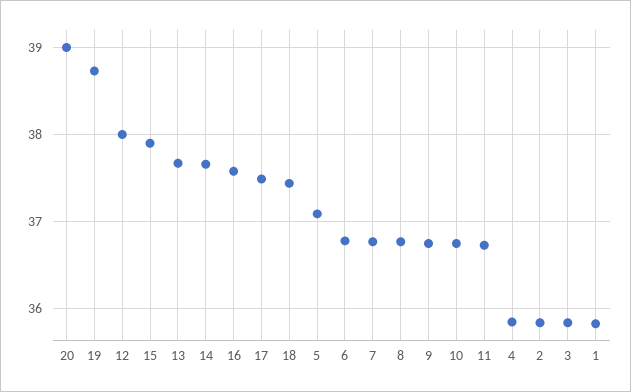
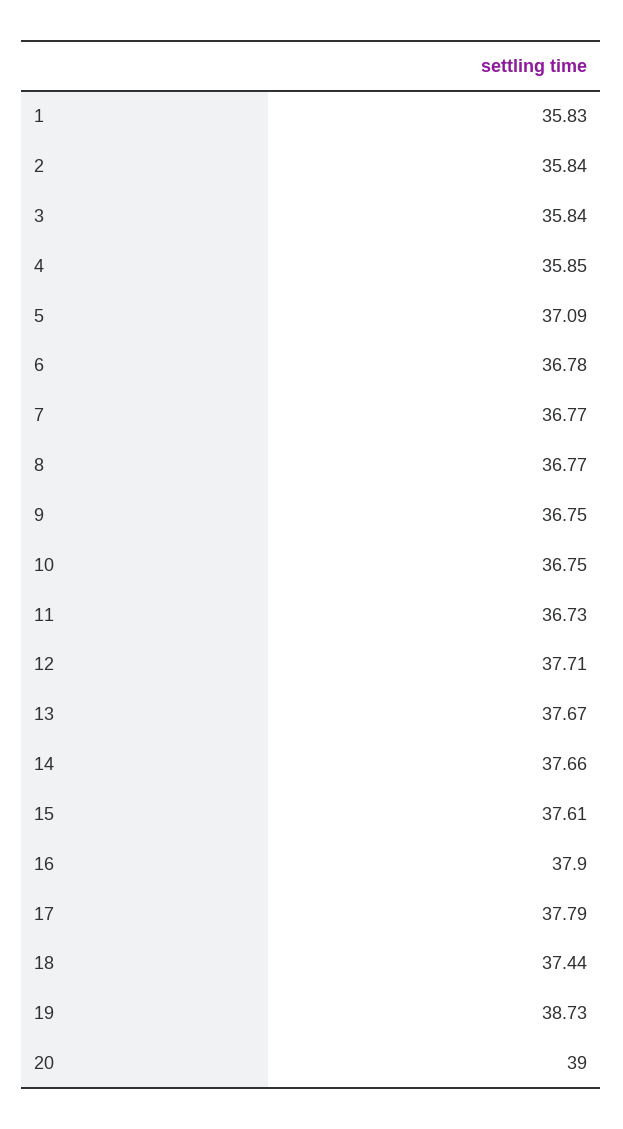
  {
    "20": 39,
    "19": 38.73,
-   "12": 38,
+   "12": 37.71,
-   "15": 37.9,
+   "15": 37.61,
    "13": 37.67,
    "14": 37.66,
-   "16": 37.6,
+   "16": 37.9,
-   "17": 37.5,
+   "17": 37.79,
    "18": 37.44,
    "5": 37.09,
    "6": 36.78,
    "7": 36.77,
    "8": 36.77,
    "9": 36.75,
    "10": 36.75,
    "11": 36.73,
    "4": 35.85,
    "2": 35.84,
    "3": 35.84,
    "1": 35.83
  }

